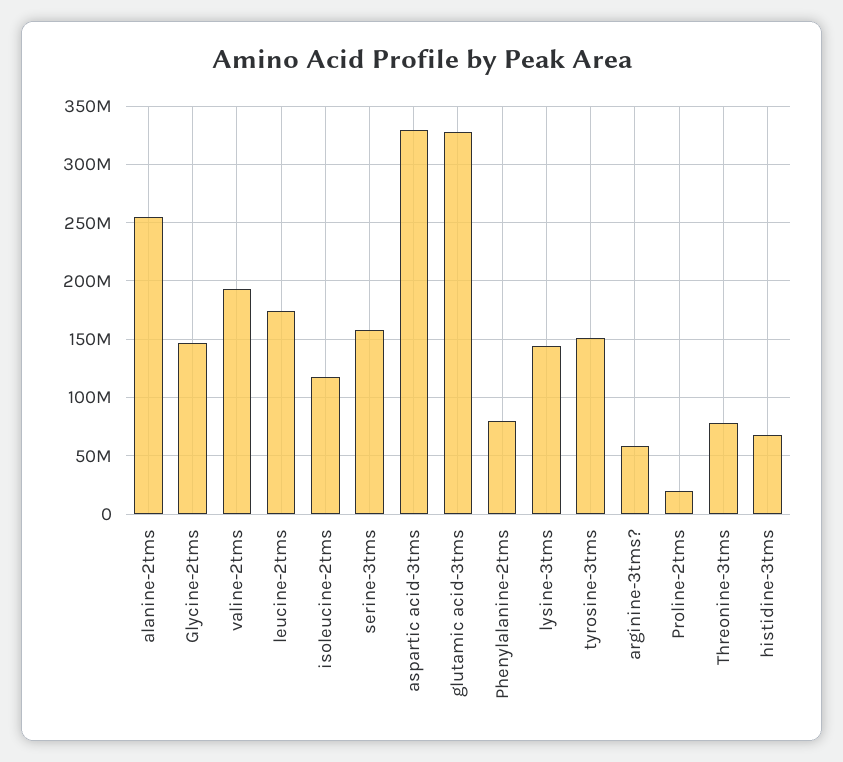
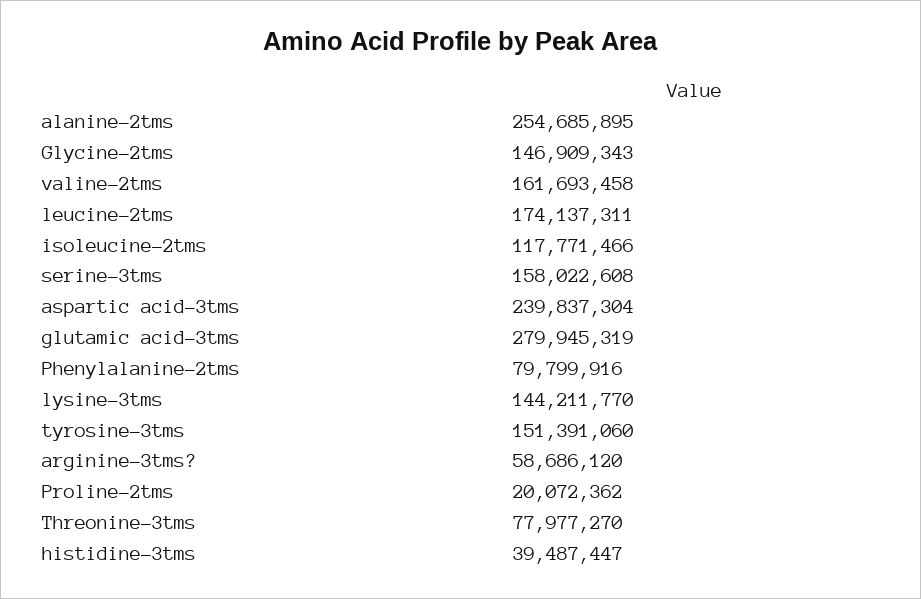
  {
    "alanine-2tms": 254685895,
    "Glycine-2tms": 146909343,
-   "valine-2tms": 190000000,
+   "valine-2tms": 161693458,
    "leucine-2tms": 174137311,
    "isoleucine-2tms": 117771466,
    "serine-3tms": 158022608,
-   "aspartic acid-3tms": 330000000,
+   "aspartic acid-3tms": 239837304,
-   "glutamic acid-3tms": 330000000,
+   "glutamic acid-3tms": 279945319,
    "Phenylalanine-2tms": 79799916,
    "lysine-3tms": 144211770,
    "tyrosine-3tms": 151391060,
    "arginine-3tms?": 58686120,
    "Proline-2tms": 20072362,
    "Threonine-3tms": 77977270,
-   "histidine-3tms": 70000000
+   "histidine-3tms": 39487447
  }

